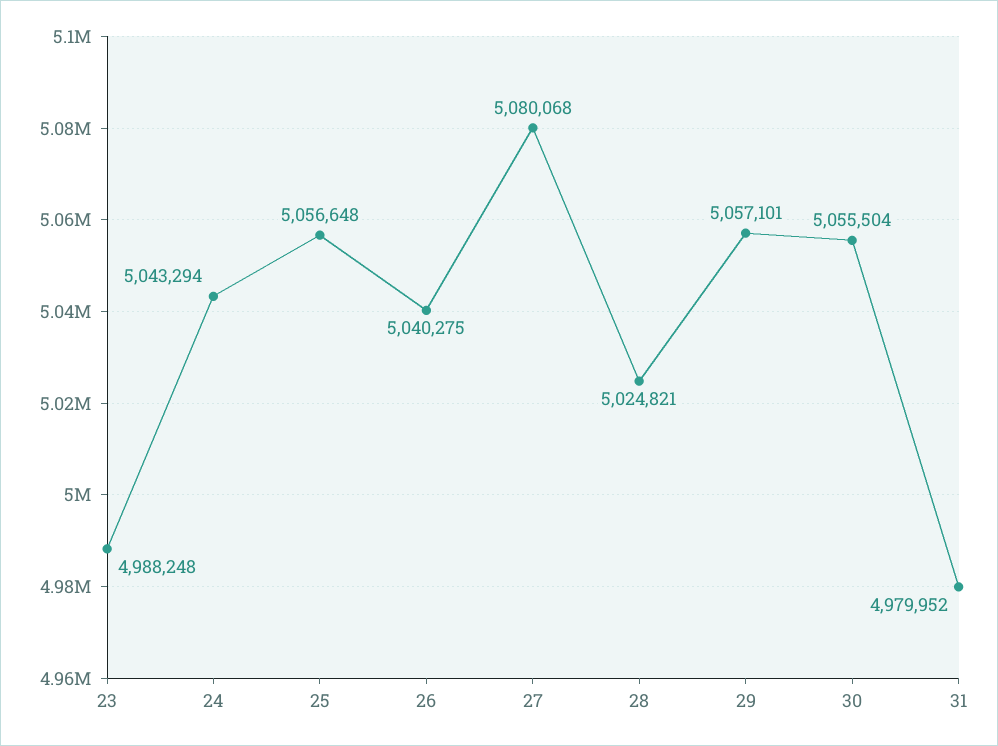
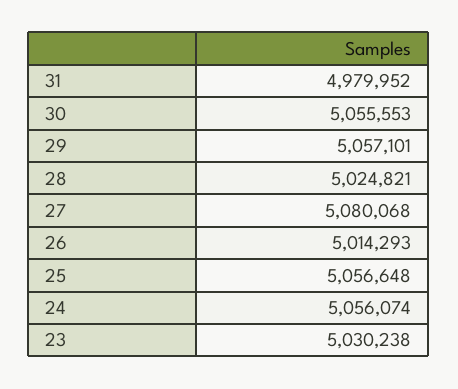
  {
-   "23": 4988248,
+   "23": 5030238,
-   "24": 5043294,
+   "24": 5056074,
    "25": 5056648,
-   "26": 5040275,
+   "26": 5014293,
    "27": 5080068,
    "28": 5024821,
    "29": 5057101,
-   "30": 5055504,
+   "30": 5055553,
    "31": 4979952
  }

